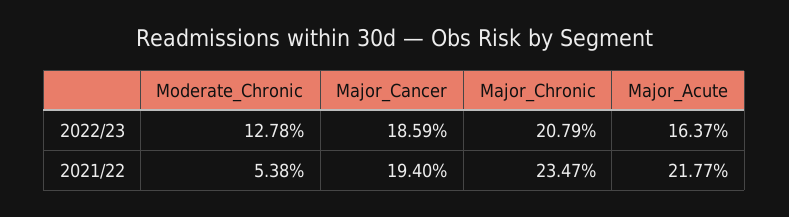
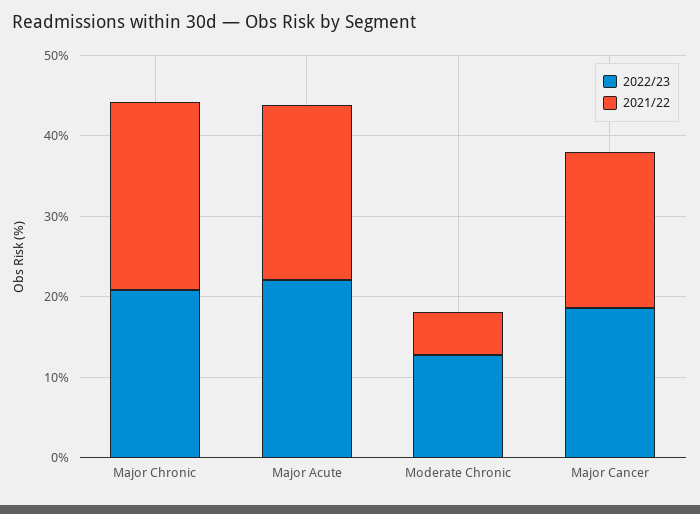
  {
    "2022/23": {
      "Moderate_Chronic": 12.78,
      "Major_Cancer": 18.59,
      "Major_Chronic": 20.79,
-     "Major_Acute": 16.37
+     "Major_Acute": 22
    },
    "2021/22": {
      "Moderate_Chronic": 5.38,
      "Major_Cancer": 19.4,
      "Major_Chronic": 23.47,
      "Major_Acute": 21.77
    }
  }

